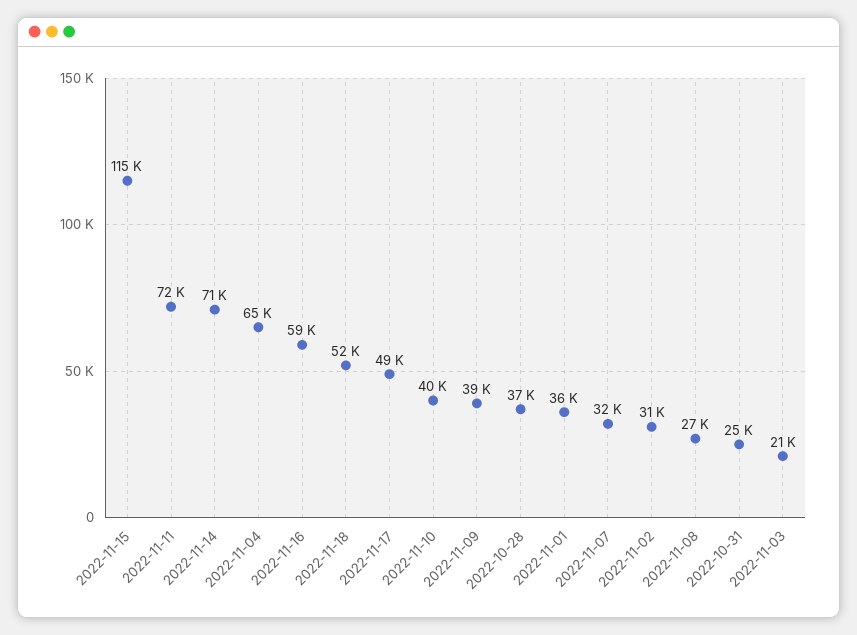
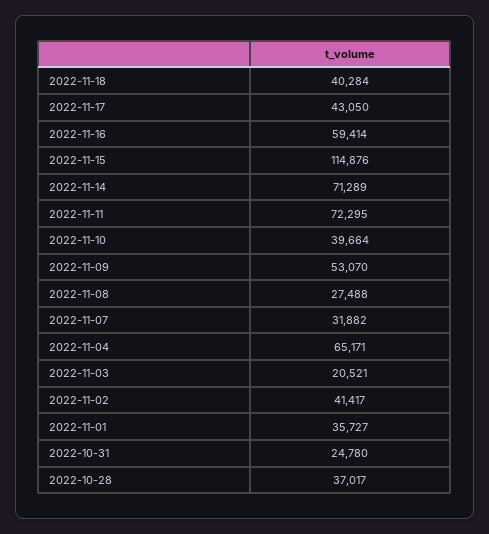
  {
    "2022-11-15": 114876,
    "2022-11-11": 72295,
    "2022-11-14": 71289,
    "2022-11-04": 65171,
    "2022-11-16": 59414,
-   "2022-11-18": 52000,
+   "2022-11-18": 40284,
-   "2022-11-17": 49000,
+   "2022-11-17": 43050,
    "2022-11-10": 39664,
-   "2022-11-09": 39000,
+   "2022-11-09": 53070,
    "2022-10-28": 37017,
    "2022-11-01": 35727,
    "2022-11-07": 31882,
-   "2022-11-02": 31000,
+   "2022-11-02": 41417,
    "2022-11-08": 27488,
    "2022-10-31": 24780,
    "2022-11-03": 20521
  }

